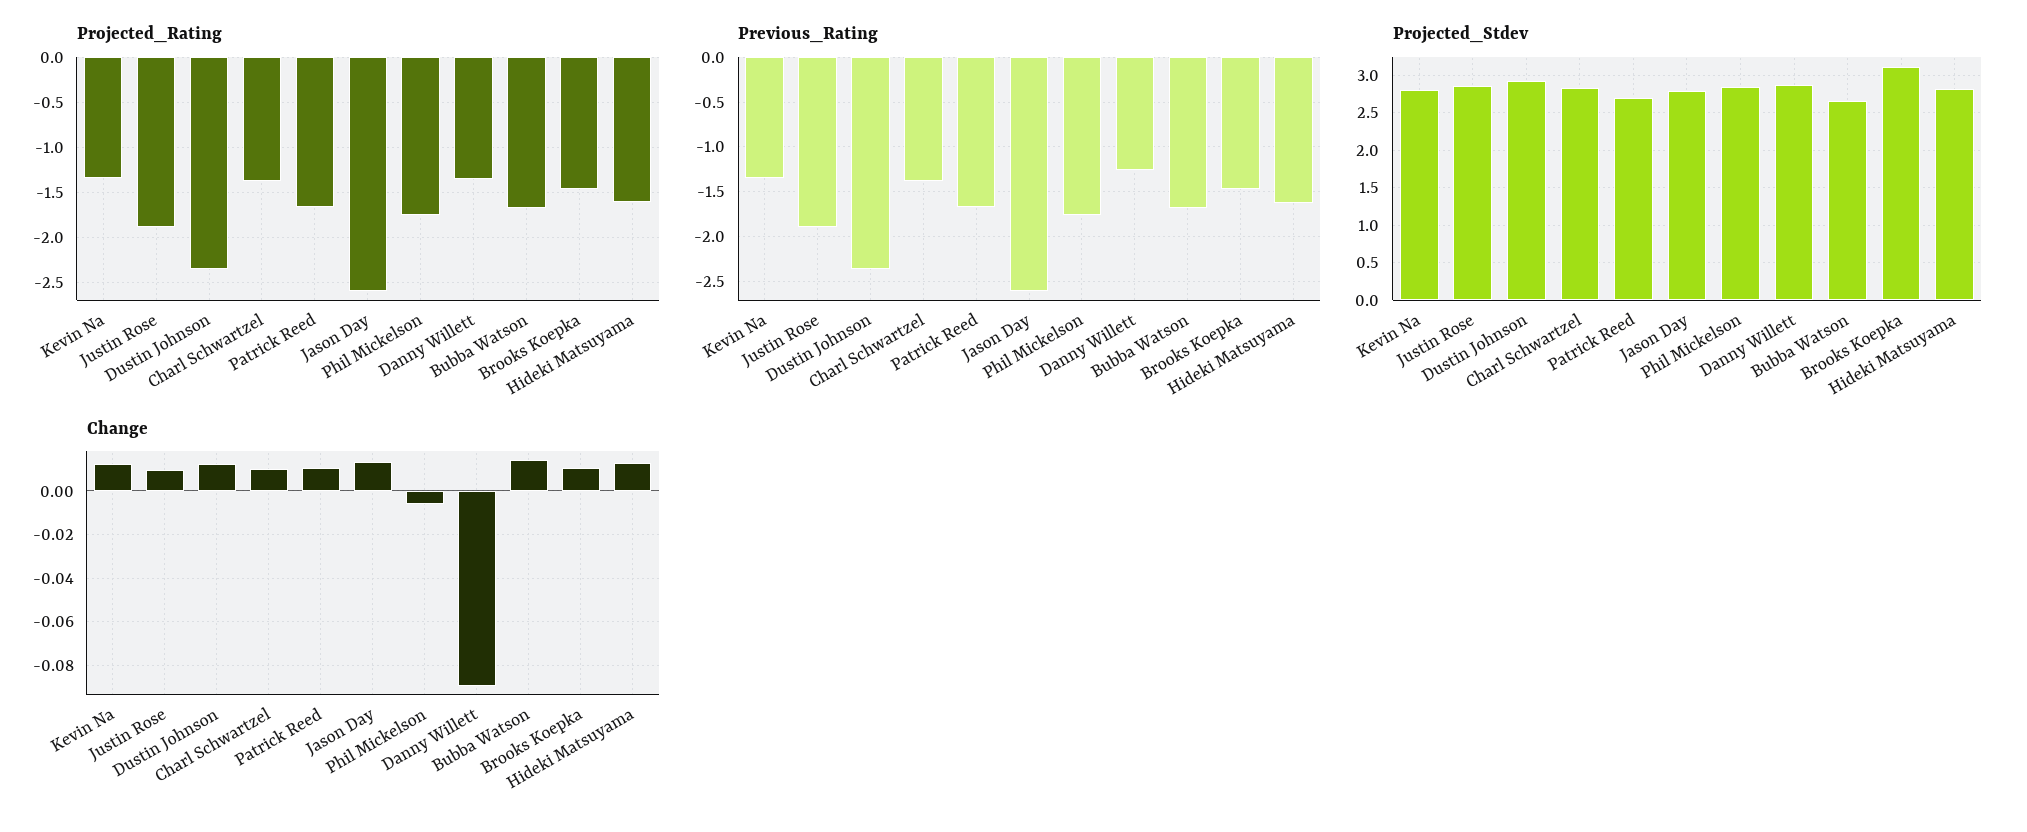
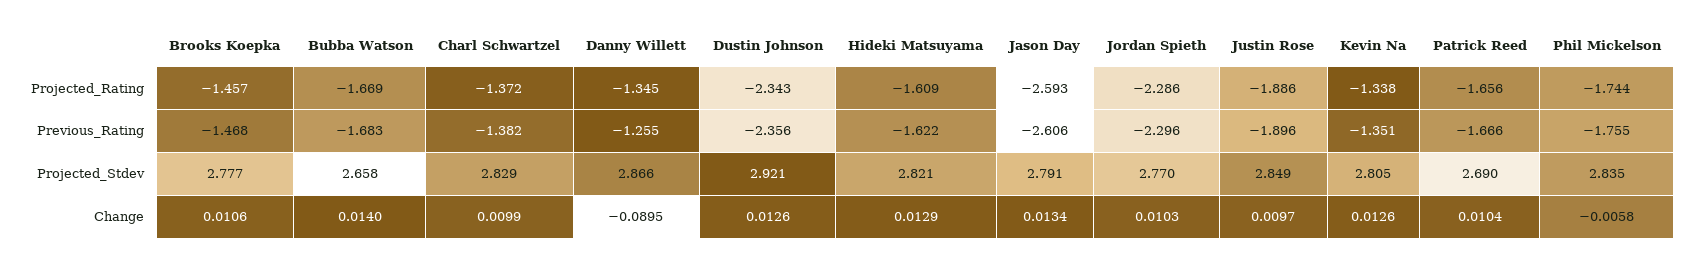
  {
    "Projected_Rating": {
      "Kevin Na": -1.338,
      "Justin Rose": -1.886,
      "Dustin Johnson": -2.343,
      "Charl Schwartzel": -1.372,
      "Patrick Reed": -1.656,
      "Jason Day": -2.593,
      "Phil Mickelson": -1.744,
      "Danny Willett": -1.345,
      "Bubba Watson": -1.669,
      "Brooks Koepka": -1.457,
-     "Hideki Matsuyama": -1.609
+     "Hideki Matsuyama": -1.609,
+     "Jordan Spieth": -2.286
    },
    "Previous_Rating": {
      "Kevin Na": -1.351,
      "Justin Rose": -1.896,
      "Dustin Johnson": -2.356,
      "Charl Schwartzel": -1.382,
      "Patrick Reed": -1.666,
      "Jason Day": -2.606,
      "Phil Mickelson": -1.755,
      "Danny Willett": -1.255,
      "Bubba Watson": -1.683,
      "Brooks Koepka": -1.468,
-     "Hideki Matsuyama": -1.622
+     "Hideki Matsuyama": -1.622,
+     "Jordan Spieth": -2.296
    },
    "Projected_Stdev": {
      "Kevin Na": 2.805,
      "Justin Rose": 2.849,
      "Dustin Johnson": 2.921,
      "Charl Schwartzel": 2.829,
      "Patrick Reed": 2.69,
      "Jason Day": 2.791,
      "Phil Mickelson": 2.835,
      "Danny Willett": 2.866,
      "Bubba Watson": 2.658,
-     "Brooks Koepka": 3.1,
+     "Brooks Koepka": 2.777,
-     "Hideki Matsuyama": 2.821
+     "Hideki Matsuyama": 2.821,
+     "Jordan Spieth": 2.77
    },
    "Change": {
      "Kevin Na": 0.0126,
      "Justin Rose": 0.0097,
      "Dustin Johnson": 0.0126,
      "Charl Schwartzel": 0.0099,
      "Patrick Reed": 0.0104,
      "Jason Day": 0.0134,
      "Phil Mickelson": -0.0058,
      "Danny Willett": -0.0895,
      "Bubba Watson": 0.014,
      "Brooks Koepka": 0.0106,
-     "Hideki Matsuyama": 0.0129
+     "Hideki Matsuyama": 0.0129,
+     "Jordan Spieth": 0.0103
    }
  }

